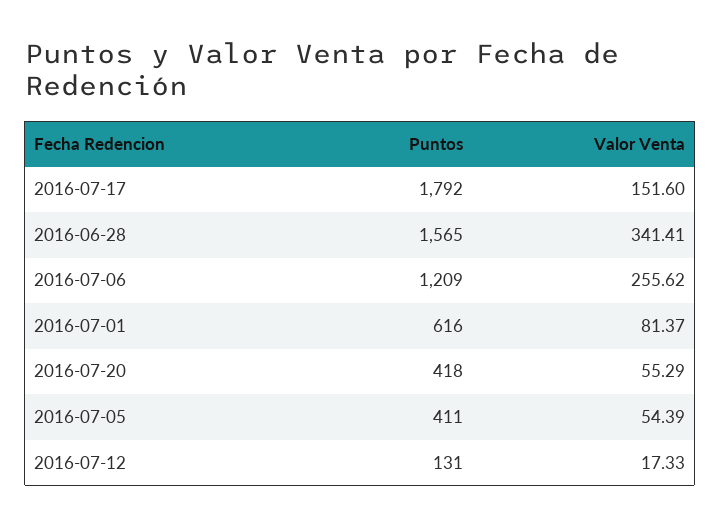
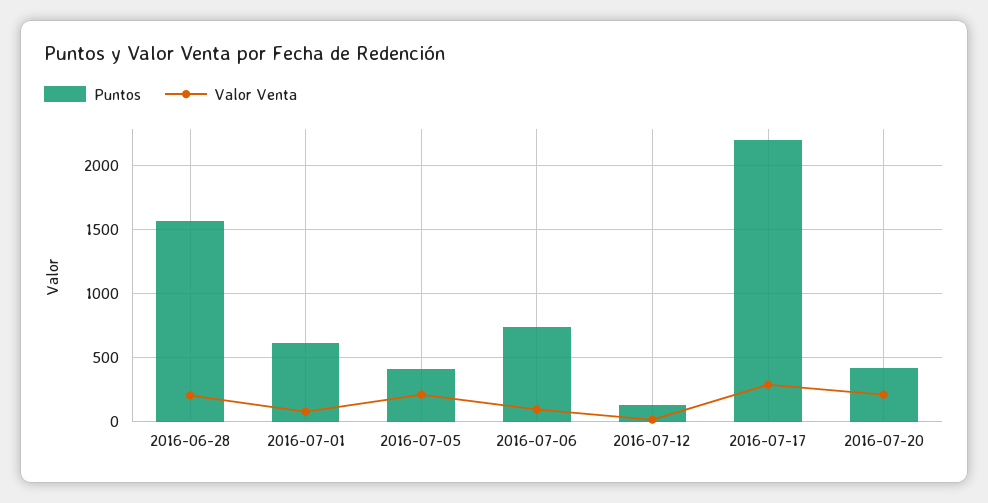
  {
    "Puntos": {
-     "2016-07-17": 1792,
+     "2016-07-17": 2200,
      "2016-06-28": 1565,
-     "2016-07-06": 1209,
+     "2016-07-06": 750,
      "2016-07-01": 616,
      "2016-07-20": 418,
      "2016-07-05": 411,
      "2016-07-12": 131
    },
    "Valor Venta": {
-     "2016-07-17": 151.6,
+     "2016-07-17": 300,
-     "2016-06-28": 341.41,
+     "2016-06-28": 200,
-     "2016-07-06": 255.62,
+     "2016-07-06": 100,
      "2016-07-01": 81.37,
-     "2016-07-20": 55.29,
+     "2016-07-20": 200,
-     "2016-07-05": 54.39,
+     "2016-07-05": 200,
      "2016-07-12": 17.33
    }
  }

